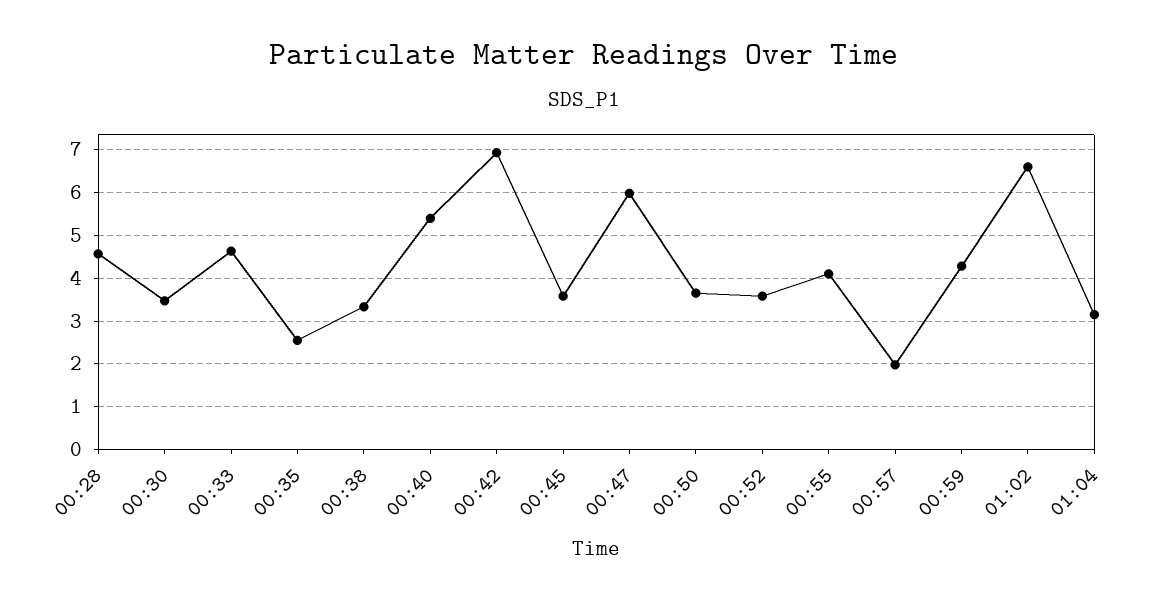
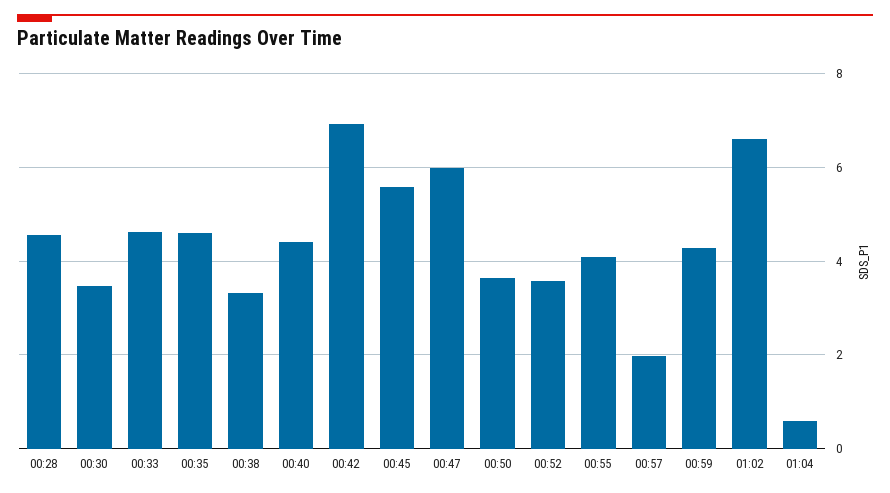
  {
    "00:28": 4.6,
    "00:30": 3.4,
    "00:33": 4.6,
-   "00:35": 2.6,
+   "00:35": 4.6,
    "00:38": 3.4,
-   "00:40": 5.4,
+   "00:40": 4.4,
    "00:42": 7,
-   "00:45": 3.6,
+   "00:45": 5.6,
    "00:47": 6,
    "00:50": 3.6,
    "00:52": 3.6,
    "00:55": 4.2,
    "00:57": 2,
    "00:59": 4.2,
    "01:02": 6.6,
-   "01:04": 3.2
+   "01:04": 0.6
  }

